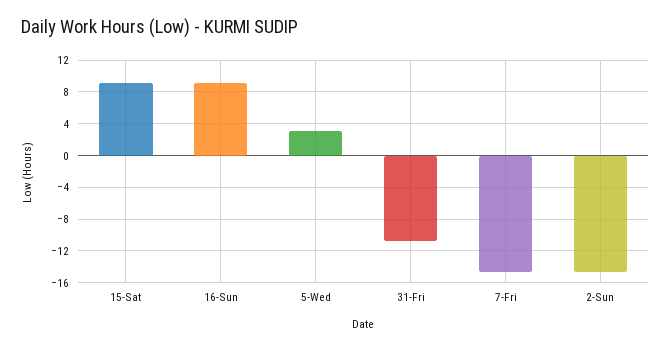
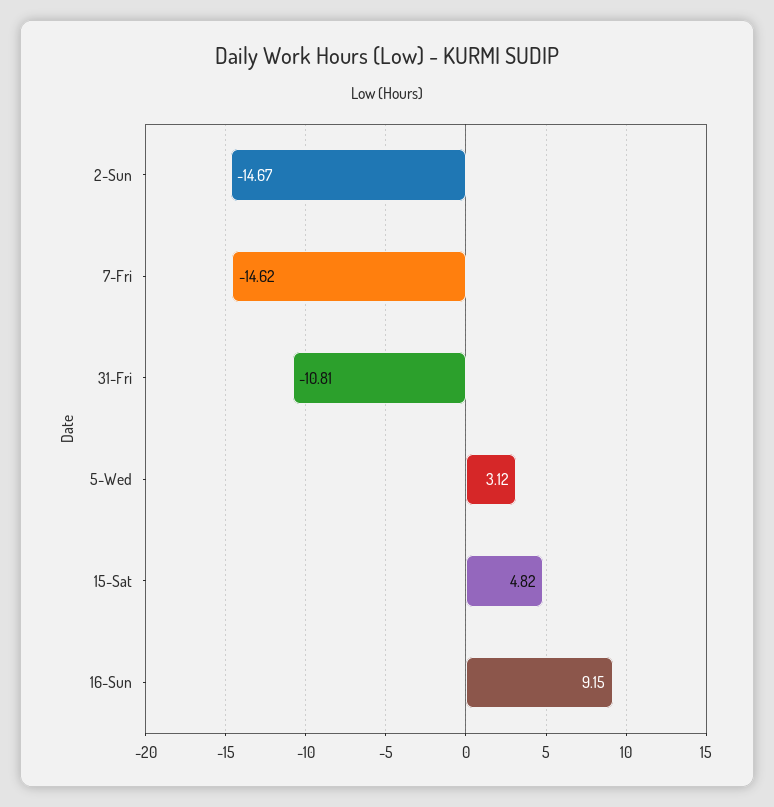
  {
-   "15-Sat": 9,
+   "15-Sat": 4.82,
    "16-Sun": 9.15,
    "5-Wed": 3.12,
    "31-Fri": -10.81,
    "7-Fri": -14.62,
    "2-Sun": -14.67
  }

